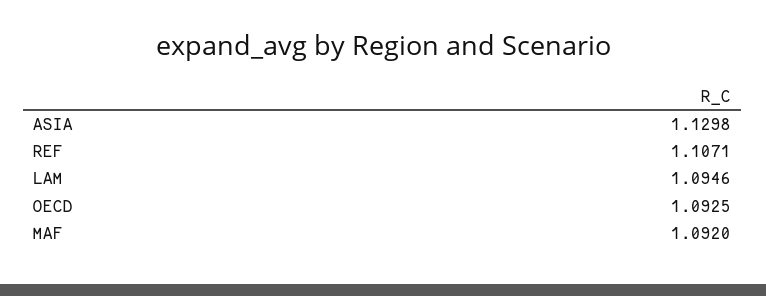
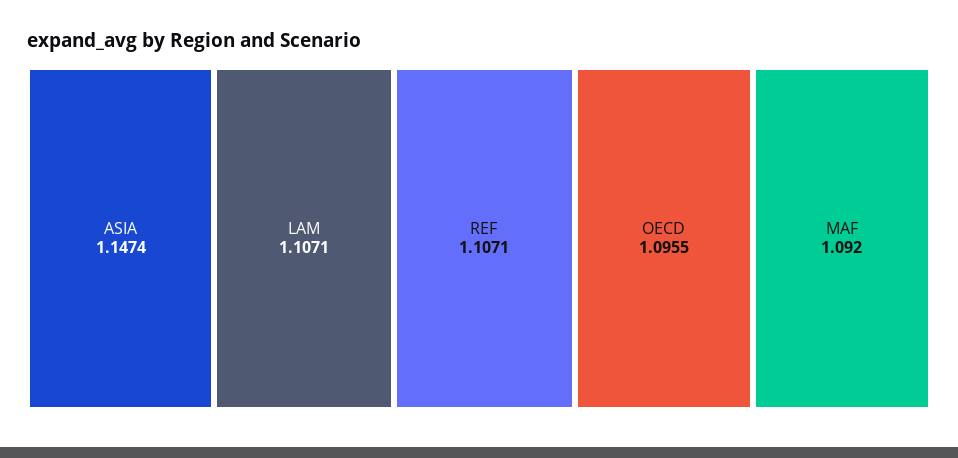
  {
-   "ASIA": 1.1298,
+   "ASIA": 1.1474,
    "REF": 1.1071,
-   "LAM": 1.0946,
+   "LAM": 1.1071,
-   "OECD": 1.0925,
+   "OECD": 1.0955,
    "MAF": 1.092
  }

